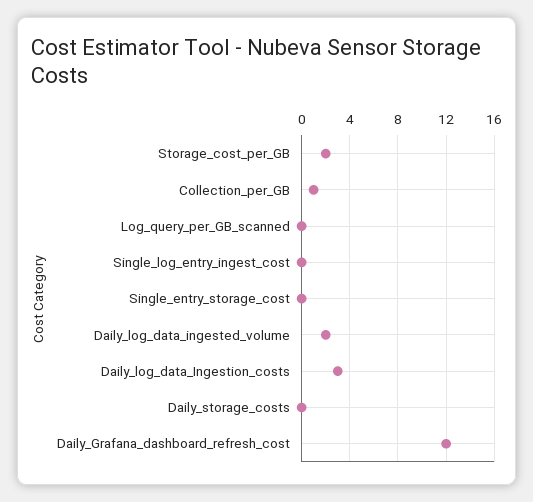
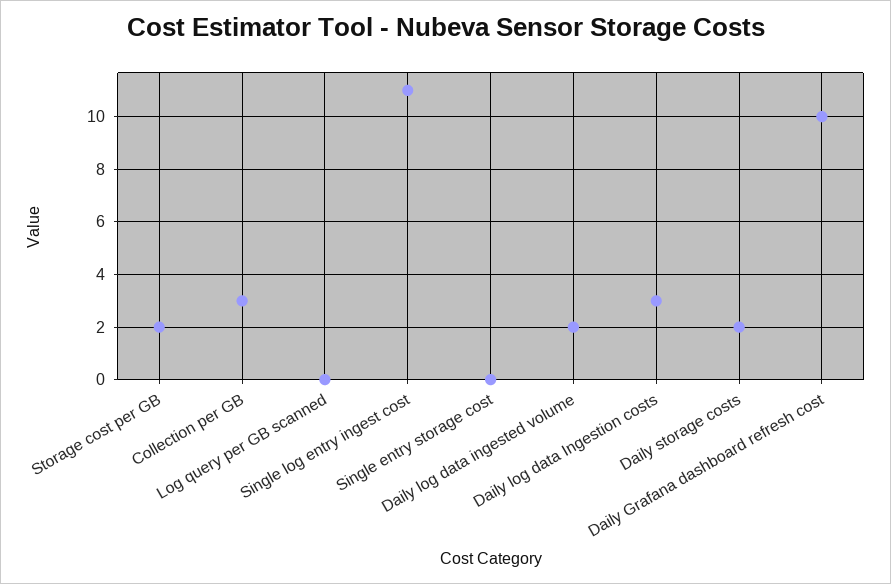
  {
    "Storage_cost_per_GB": 2,
-   "Collection_per_GB": 1,
+   "Collection_per_GB": 3,
    "Log_query_per_GB_scanned": 0,
-   "Single_log_entry_ingest_cost": 0,
+   "Single_log_entry_ingest_cost": 11,
    "Single_entry_storage_cost": 0,
    "Daily_log_data_ingested_volume": 2,
    "Daily_log_data_Ingestion_costs": 3,
-   "Daily_storage_costs": 0,
+   "Daily_storage_costs": 2,
-   "Daily_Grafana_dashboard_refresh_cost": 12
+   "Daily_Grafana_dashboard_refresh_cost": 10
  }

